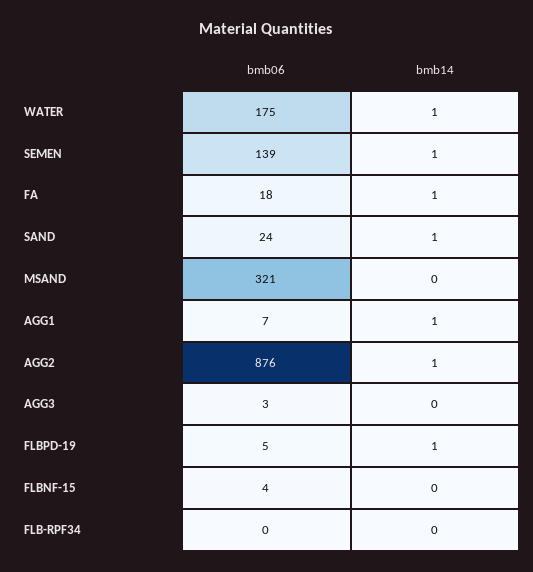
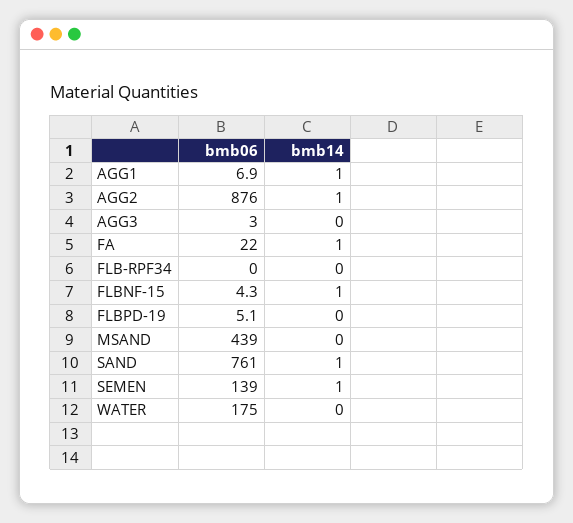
  {
    "bmb06": {
      "WATER": 175,
      "SEMEN": 139,
-     "FA": 18,
+     "FA": 22,
-     "SAND": 24,
+     "SAND": 761,
-     "MSAND": 321,
+     "MSAND": 439,
      "AGG1": 6.9,
      "AGG2": 876,
      "AGG3": 3,
      "FLBPD-19": 5.1,
      "FLBNF-15": 4.3,
      "FLB-RPF34": 0
    },
    "bmb14": {
-     "WATER": 1,
+     "WATER": 0,
      "SEMEN": 1,
      "FA": 1,
      "SAND": 1,
      "MSAND": 0,
      "AGG1": 1,
      "AGG2": 1,
      "AGG3": 0,
-     "FLBPD-19": 1,
+     "FLBPD-19": 0,
-     "FLBNF-15": 0,
+     "FLBNF-15": 1,
      "FLB-RPF34": 0
    }
  }

